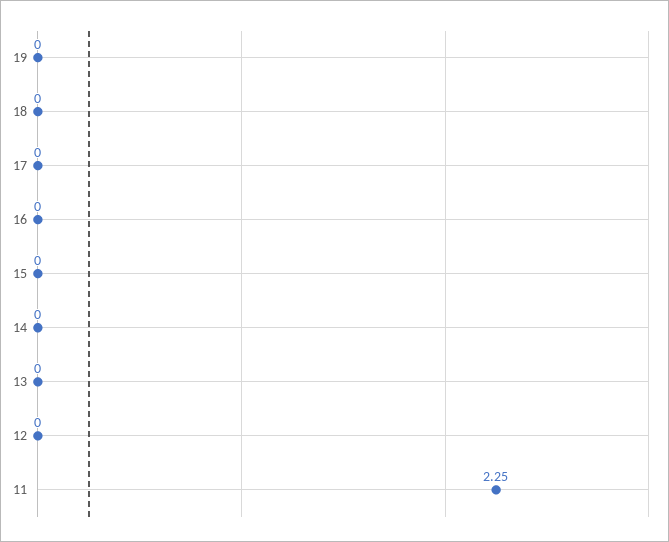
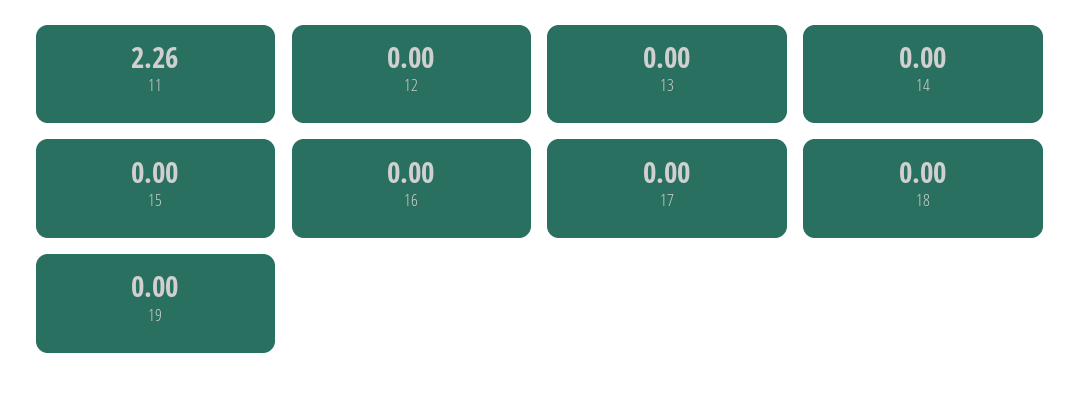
  {
    "19": 0,
    "18": 0,
    "17": 0,
    "16": 0,
    "15": 0,
    "14": 0,
    "13": 0,
    "12": 0,
-   "11": 2.25
+   "11": 2.26
  }

